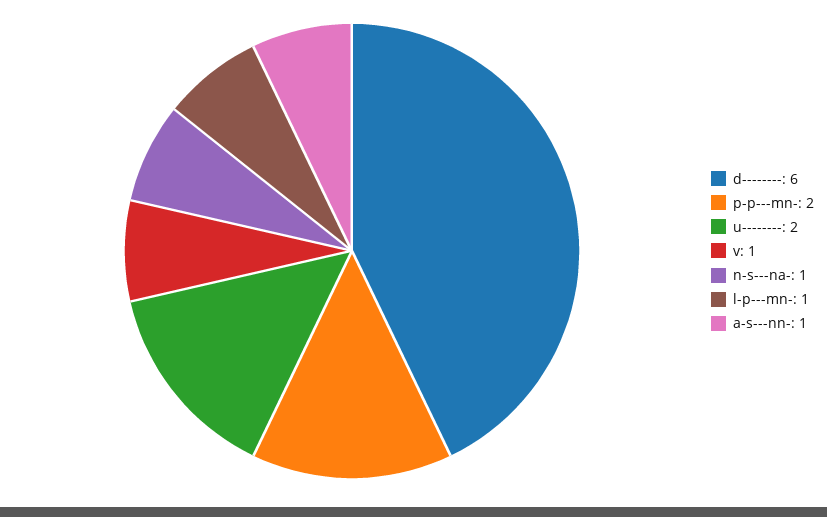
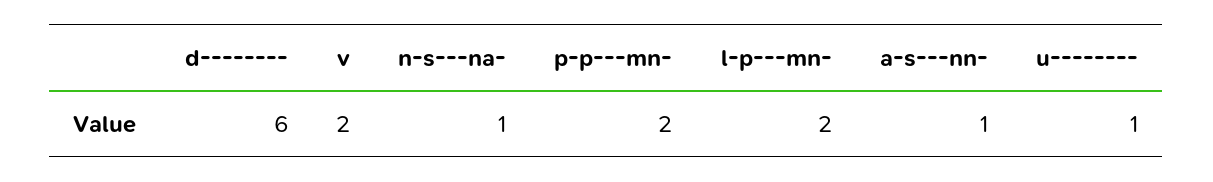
  {
    "d--------": 6,
    "p-p---mn-": 2,
-   "u--------": 2,
+   "u--------": 1,
-   "v": 1,
+   "v": 2,
    "n-s---na-": 1,
-   "l-p---mn-": 1,
+   "l-p---mn-": 2,
    "a-s---nn-": 1
  }

